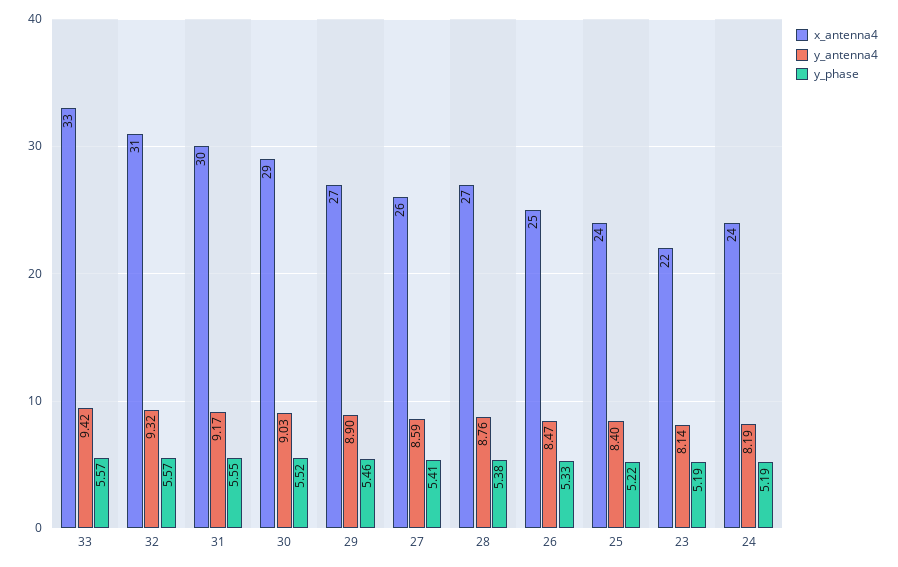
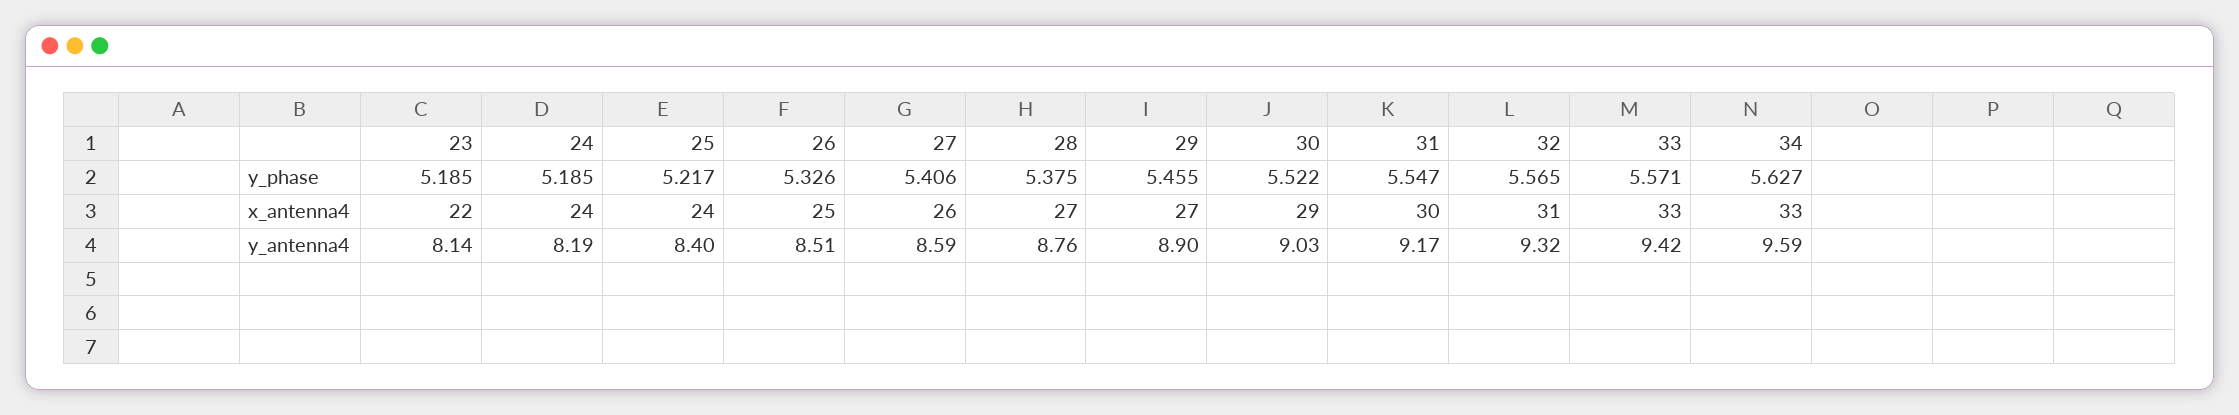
  {
    "x_antenna4": {
      "33": 33,
      "32": 31,
      "31": 30,
      "30": 29,
      "29": 27,
      "27": 26,
      "28": 27,
      "26": 25,
      "25": 24,
      "23": 22,
-     "24": 24
+     "24": 24,
+     "34": 33
    },
    "y_antenna4": {
      "33": 9.42,
      "32": 9.32,
      "31": 9.17,
      "30": 9.03,
      "29": 8.9,
      "27": 8.59,
      "28": 8.76,
-     "26": 8.47,
+     "26": 8.51,
      "25": 8.4,
      "23": 8.14,
-     "24": 8.19
+     "24": 8.19,
+     "34": 9.59
    },
    "y_phase": {
      "33": 5.571,
      "32": 5.565,
      "31": 5.547,
      "30": 5.522,
      "29": 5.455,
      "27": 5.406,
      "28": 5.375,
      "26": 5.326,
      "25": 5.217,
      "23": 5.185,
-     "24": 5.185
+     "24": 5.185,
+     "34": 5.627
    }
  }

